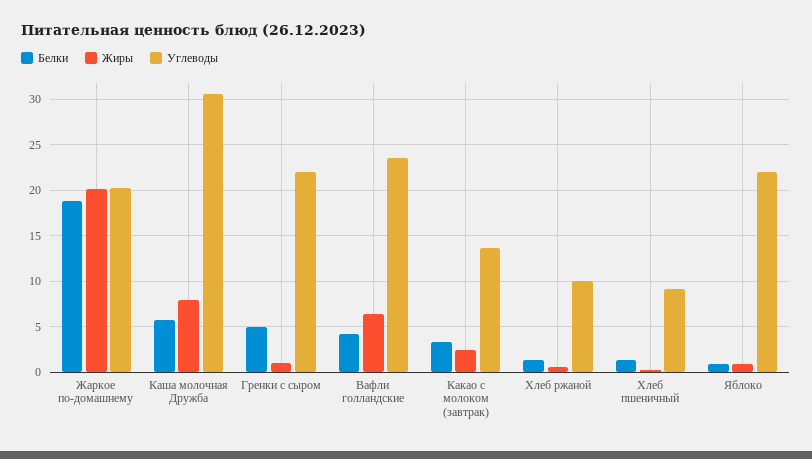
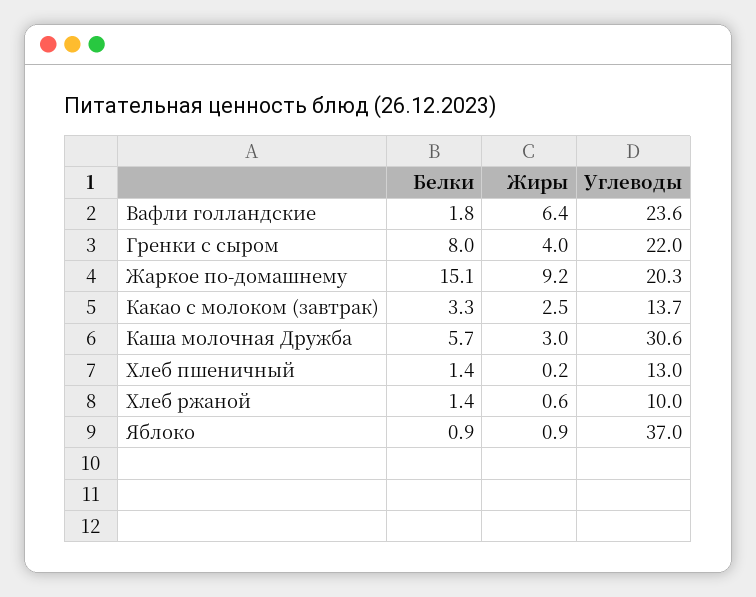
  {
    "Белки": {
-     "Жаркое по-домашнему": 19,
+     "Жаркое по-домашнему": 15.1,
      "Каша молочная Дружба": 5.7,
-     "Гренки с сыром": 5,
+     "Гренки с сыром": 8,
-     "Вафли голландские": 4,
+     "Вафли голландские": 1.8,
      "Какао с молоком (завтрак)": 3.3,
      "Хлеб ржаной": 1.4,
      "Хлеб пшеничный": 1.4,
      "Яблоко": 0.9
    },
    "Жиры": {
-     "Жаркое по-домашнему": 20,
+     "Жаркое по-домашнему": 9.2,
-     "Каша молочная Дружба": 8,
+     "Каша молочная Дружба": 3,
-     "Гренки с сыром": 1,
+     "Гренки с сыром": 4,
      "Вафли голландские": 6.4,
      "Какао с молоком (завтрак)": 2.5,
      "Хлеб ржаной": 0.6,
      "Хлеб пшеничный": 0.2,
      "Яблоко": 0.9
    },
    "Углеводы": {
      "Жаркое по-домашнему": 20.3,
      "Каша молочная Дружба": 30.6,
      "Гренки с сыром": 22,
      "Вафли голландские": 23.6,
      "Какао с молоком (завтрак)": 13.7,
      "Хлеб ржаной": 10,
-     "Хлеб пшеничный": 9,
+     "Хлеб пшеничный": 13,
-     "Яблоко": 22
+     "Яблоко": 37
    }
  }

